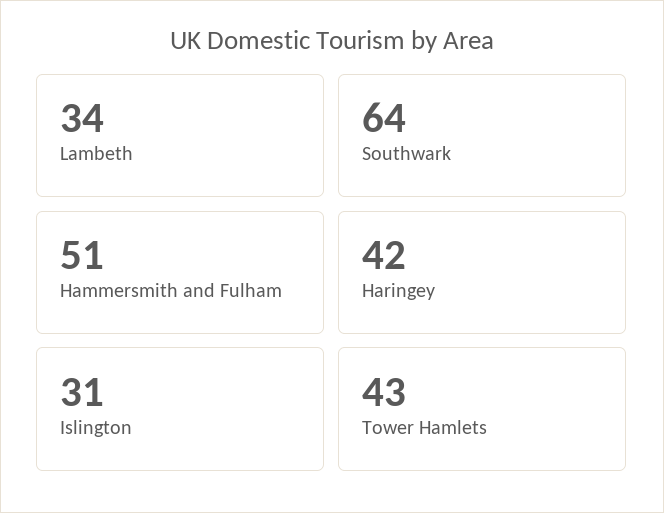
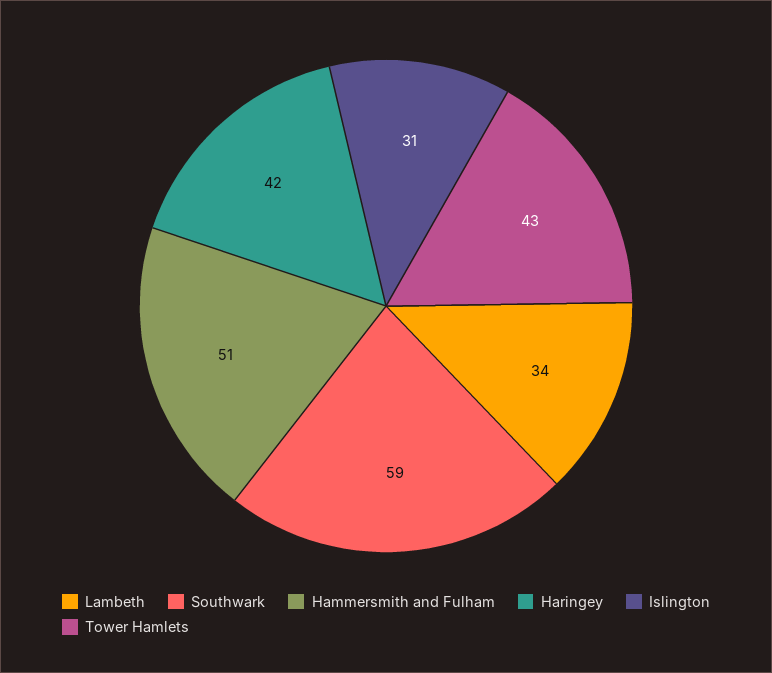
  {
    "Lambeth": 34,
-   "Southwark": 64,
+   "Southwark": 59,
    "Hammersmith and Fulham": 51,
    "Haringey": 42,
    "Islington": 31,
    "Tower Hamlets": 43
  }

